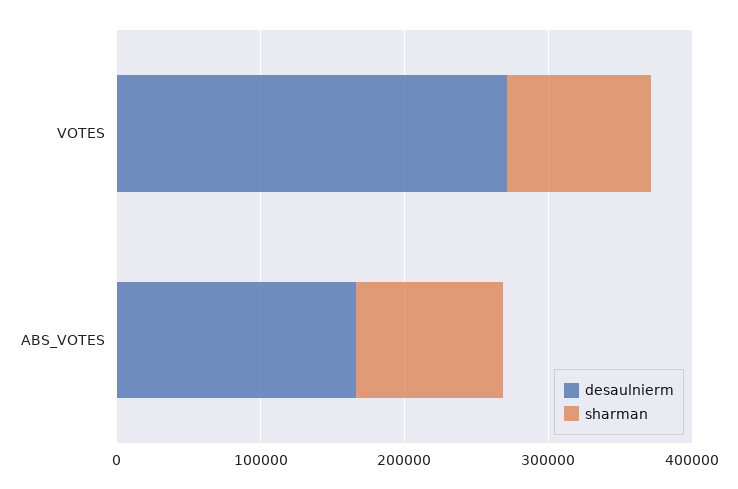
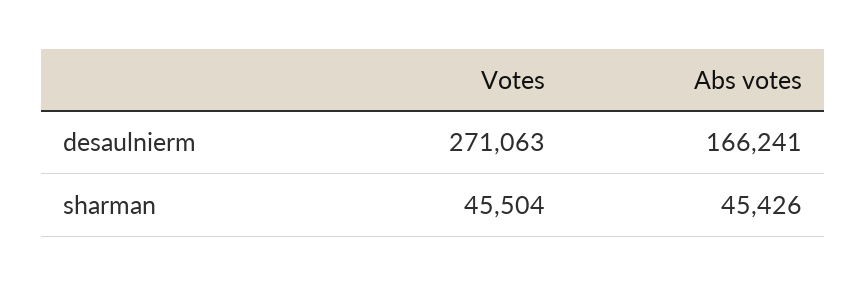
  {
    "desaulnierm": {
      "VOTES": 271063,
      "ABS_VOTES": 166241
    },
    "sharman": {
-     "VOTES": 100000,
+     "VOTES": 45504,
-     "ABS_VOTES": 100000
+     "ABS_VOTES": 45426
    }
  }

